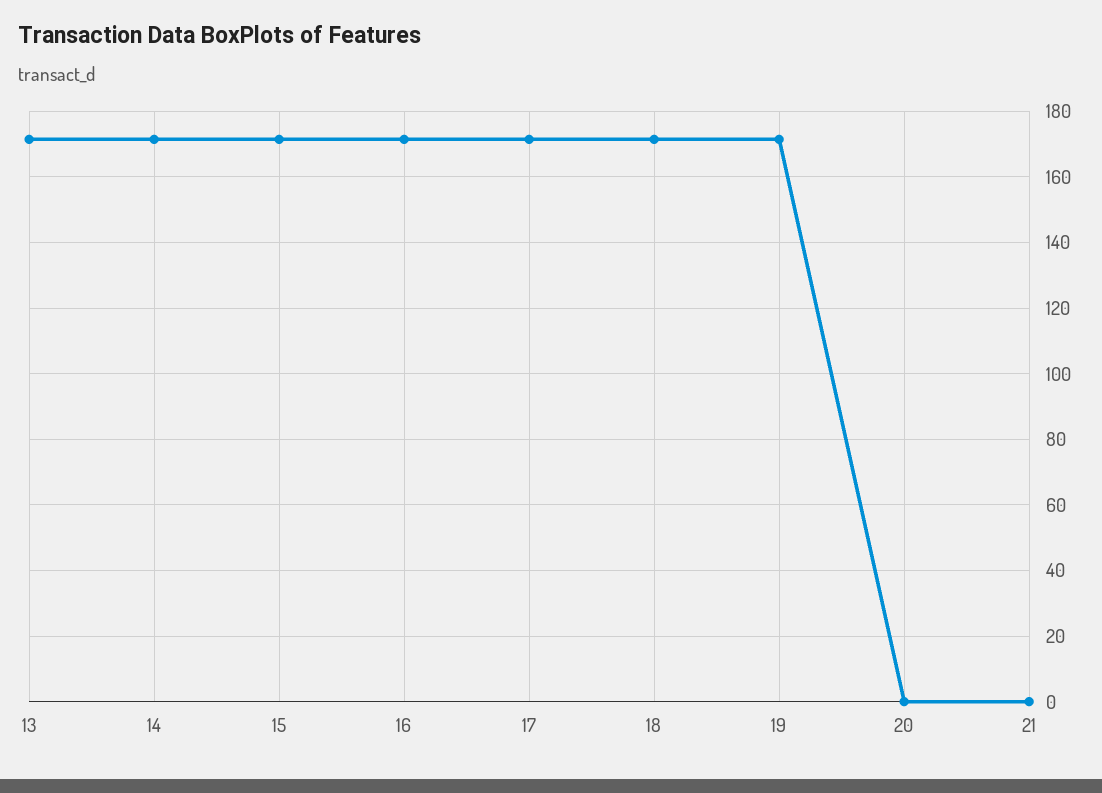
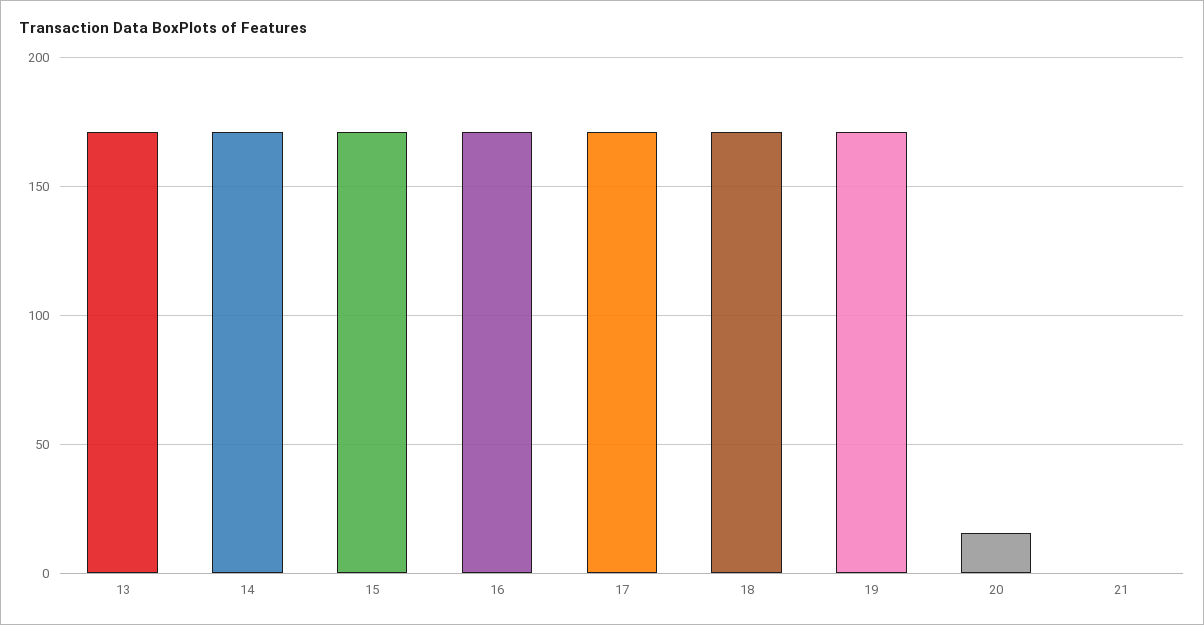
  {
    "13": 172,
    "14": 172,
    "15": 172,
    "16": 172,
    "17": 172,
    "18": 172,
    "19": 172,
-   "20": 0,
+   "20": 15,
    "21": 0
  }

